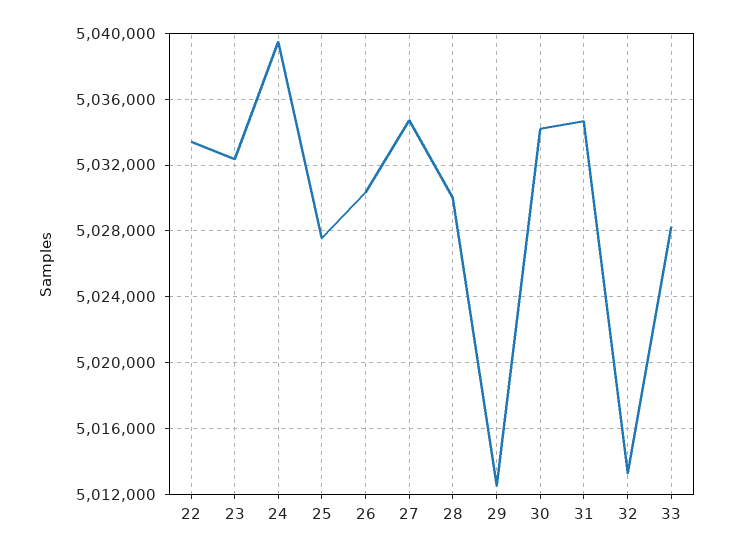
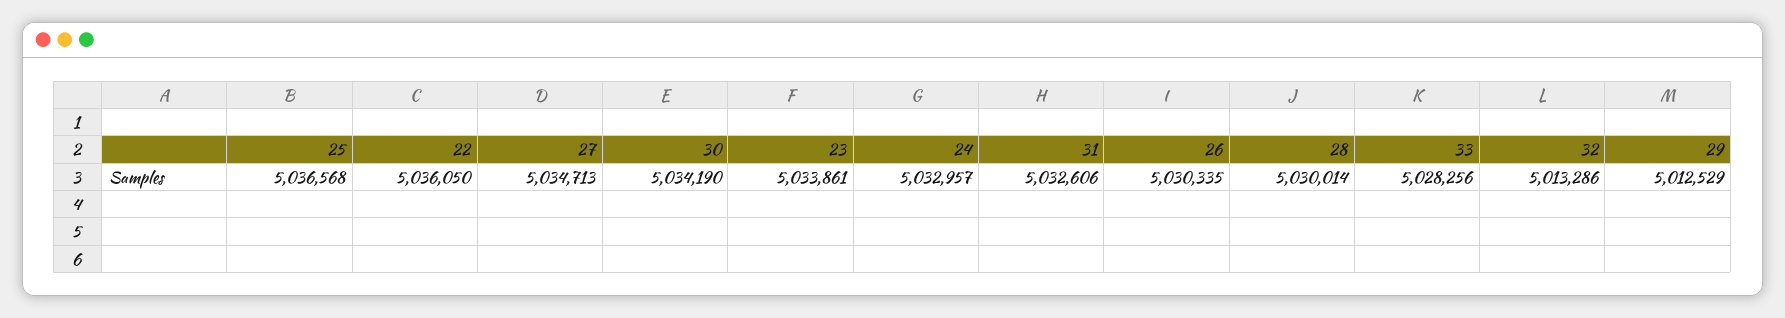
  {
-   "22": 5033500,
+   "22": 5036050,
-   "23": 5032500,
+   "23": 5033861,
-   "24": 5039500,
+   "24": 5032957,
-   "25": 5027500,
+   "25": 5036568,
    "26": 5030335,
    "27": 5034713,
    "28": 5030014,
    "29": 5012529,
    "30": 5034190,
-   "31": 5034500,
+   "31": 5032606,
    "32": 5013286,
    "33": 5028256
  }

